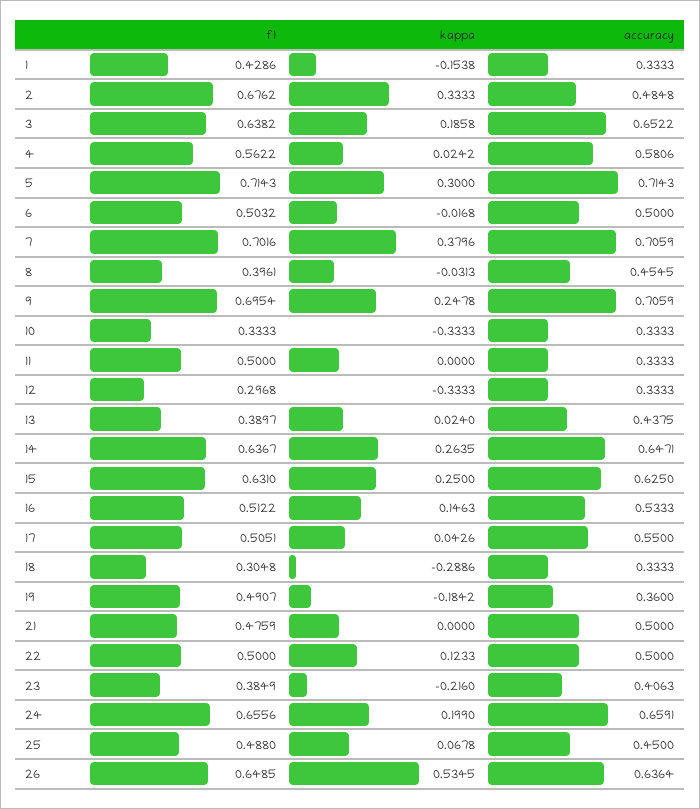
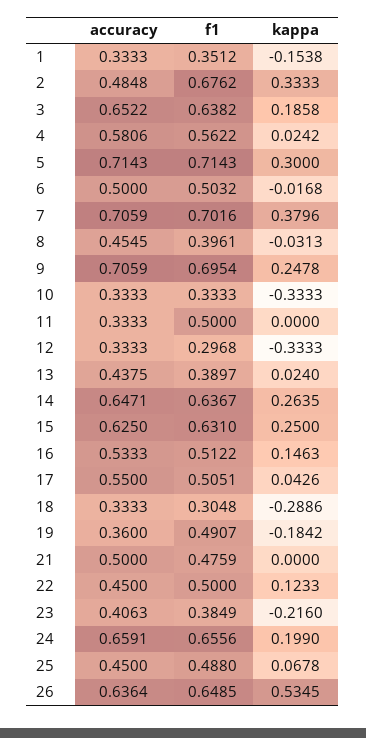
  {
    "f1": {
-     "1": 0.4286,
+     "1": 0.3512,
      "2": 0.6762,
      "3": 0.6382,
      "4": 0.5622,
      "5": 0.7143,
      "6": 0.5032,
      "7": 0.7016,
      "8": 0.3961,
      "9": 0.6954,
      "10": 0.3333,
      "11": 0.5,
      "12": 0.2968,
      "13": 0.3897,
      "14": 0.6367,
      "15": 0.631,
      "16": 0.5122,
      "17": 0.5051,
      "18": 0.3048,
      "19": 0.4907,
      "21": 0.4759,
      "22": 0.5,
      "23": 0.3849,
      "24": 0.6556,
      "25": 0.488,
      "26": 0.6485
    },
    "kappa": {
      "1": -0.1538,
      "2": 0.3333,
      "3": 0.1858,
      "4": 0.0242,
      "5": 0.3,
      "6": -0.0168,
      "7": 0.3796,
      "8": -0.0313,
      "9": 0.2478,
      "10": -0.3333,
      "11": 0,
      "12": -0.3333,
      "13": 0.024,
      "14": 0.2635,
      "15": 0.25,
      "16": 0.1463,
      "17": 0.0426,
      "18": -0.2886,
      "19": -0.1842,
      "21": 0,
      "22": 0.1233,
      "23": -0.216,
      "24": 0.199,
      "25": 0.0678,
      "26": 0.5345
    },
    "accuracy": {
      "1": 0.3333,
      "2": 0.4848,
      "3": 0.6522,
      "4": 0.5806,
      "5": 0.7143,
      "6": 0.5,
      "7": 0.7059,
      "8": 0.4545,
      "9": 0.7059,
      "10": 0.3333,
      "11": 0.3333,
      "12": 0.3333,
      "13": 0.4375,
      "14": 0.6471,
      "15": 0.625,
      "16": 0.5333,
      "17": 0.55,
      "18": 0.3333,
      "19": 0.36,
      "21": 0.5,
-     "22": 0.5,
+     "22": 0.45,
      "23": 0.4063,
      "24": 0.6591,
      "25": 0.45,
      "26": 0.6364
    }
  }

